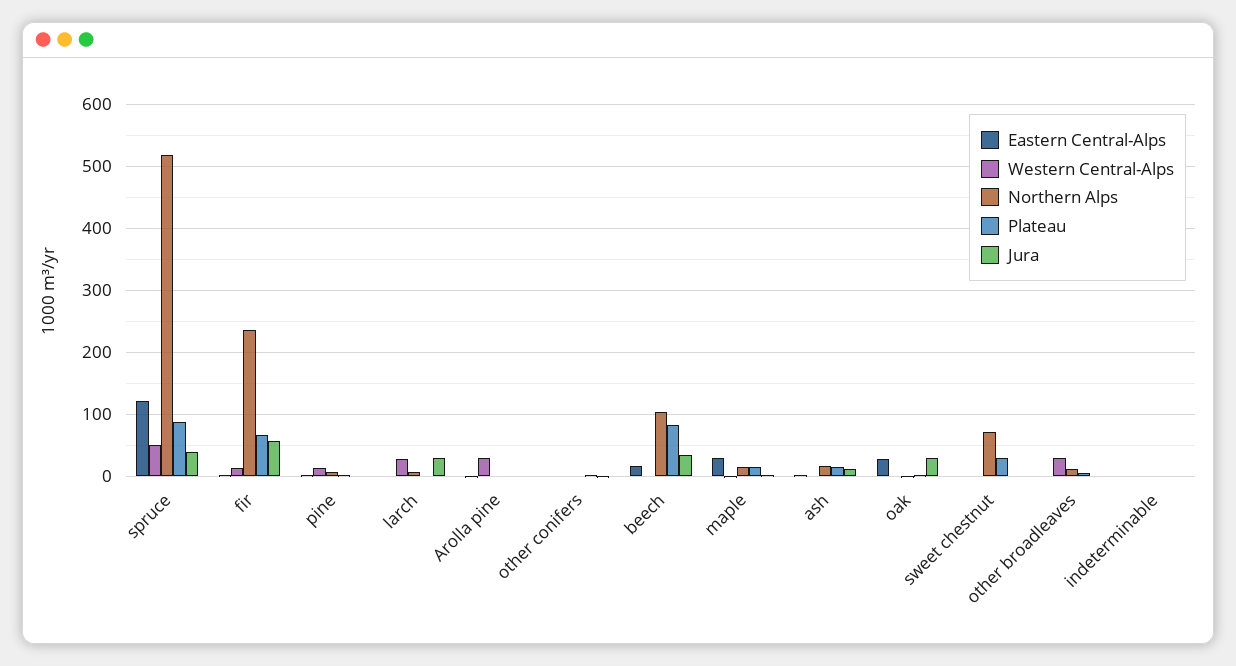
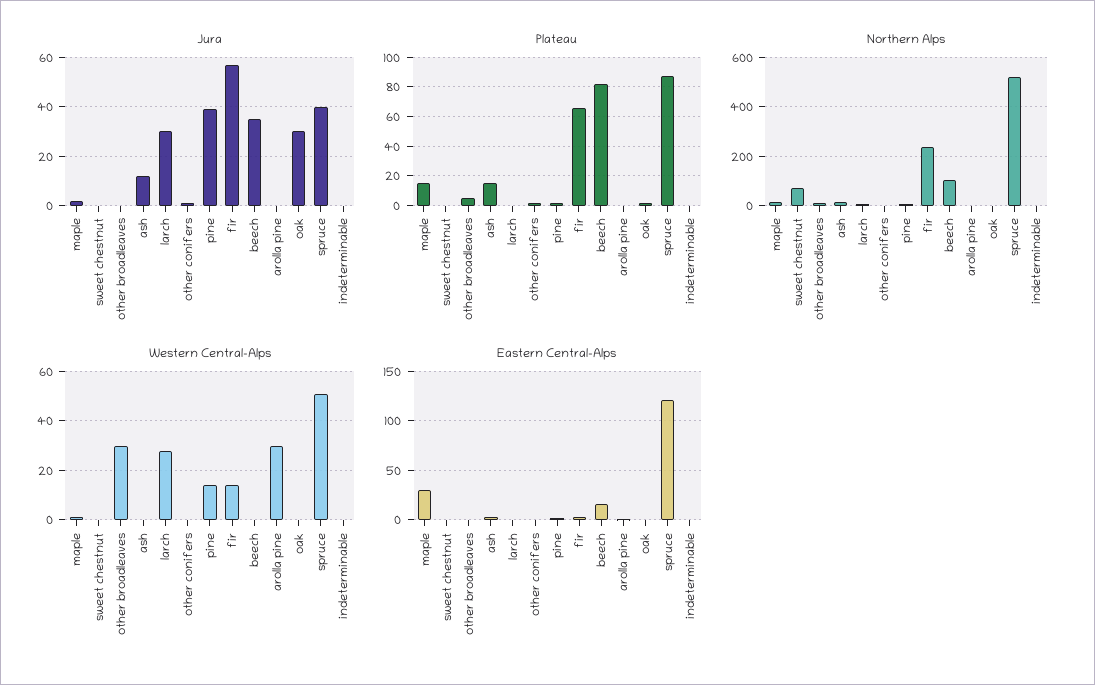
  {
    "Eastern Central-Alps": {
      "spruce": 120,
      "fir": 0,
      "pine": 0,
      "larch": 0,
      "Arolla pine": 0,
      "other conifers": 0,
      "beech": 20,
      "maple": 30,
      "ash": 0,
-     "oak": 30,
+     "oak": 0,
      "sweet chestnut": 0,
      "other broadleaves": 0,
      "indeterminable": 0
    },
    "Western Central-Alps": {
      "spruce": 50,
      "fir": 15,
      "pine": 15,
      "larch": 30,
      "Arolla pine": 30,
      "other conifers": 0,
      "beech": 0,
      "maple": 0,
      "ash": 0,
      "oak": 0,
      "sweet chestnut": 0,
      "other broadleaves": 30,
      "indeterminable": 0
    },
    "Northern Alps": {
      "spruce": 520,
      "fir": 240,
      "pine": 10,
      "larch": 10,
      "Arolla pine": 0,
      "other conifers": 0,
      "beech": 100,
      "maple": 20,
      "ash": 20,
      "oak": 0,
      "sweet chestnut": 70,
      "other broadleaves": 10,
      "indeterminable": 0
    },
    "Plateau": {
      "spruce": 85,
      "fir": 65,
      "pine": 0,
      "larch": 0,
      "Arolla pine": 0,
      "other conifers": 0,
      "beech": 80,
      "maple": 15,
      "ash": 15,
      "oak": 0,
-     "sweet chestnut": 30,
+     "sweet chestnut": 0,
      "other broadleaves": 5,
      "indeterminable": 0
    },
    "Jura": {
      "spruce": 40,
      "fir": 55,
-     "pine": 0,
+     "pine": 40,
      "larch": 30,
      "Arolla pine": 0,
      "other conifers": 0,
      "beech": 35,
      "maple": 0,
      "ash": 10,
      "oak": 30,
      "sweet chestnut": 0,
      "other broadleaves": 0,
      "indeterminable": 0
    }
  }

